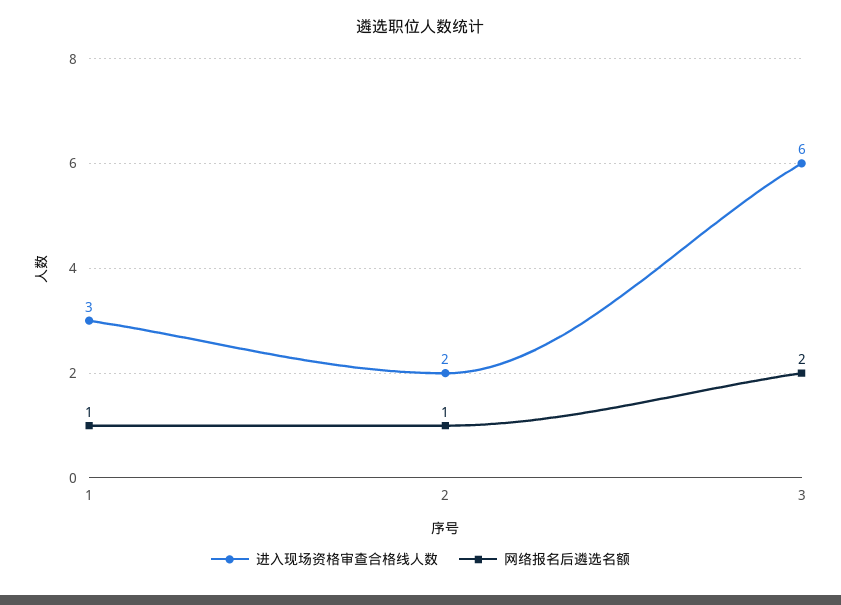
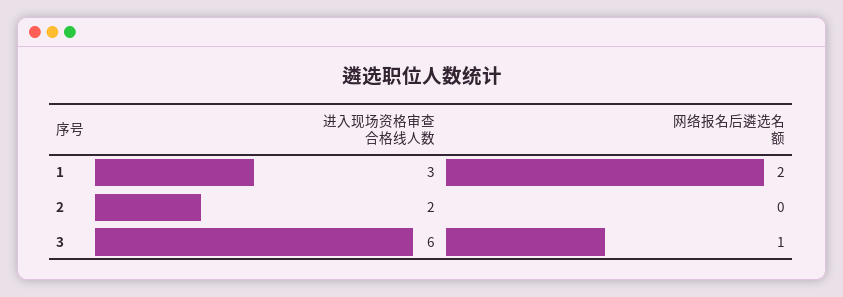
  {
    "进入现场资格审查合格线人数": {
      "1": 3,
      "2": 2,
      "3": 6
    },
    "网络报名后遴选名额": {
-     "1": 1,
+     "1": 2,
-     "2": 1,
+     "2": 0,
-     "3": 2
+     "3": 1
    }
  }

